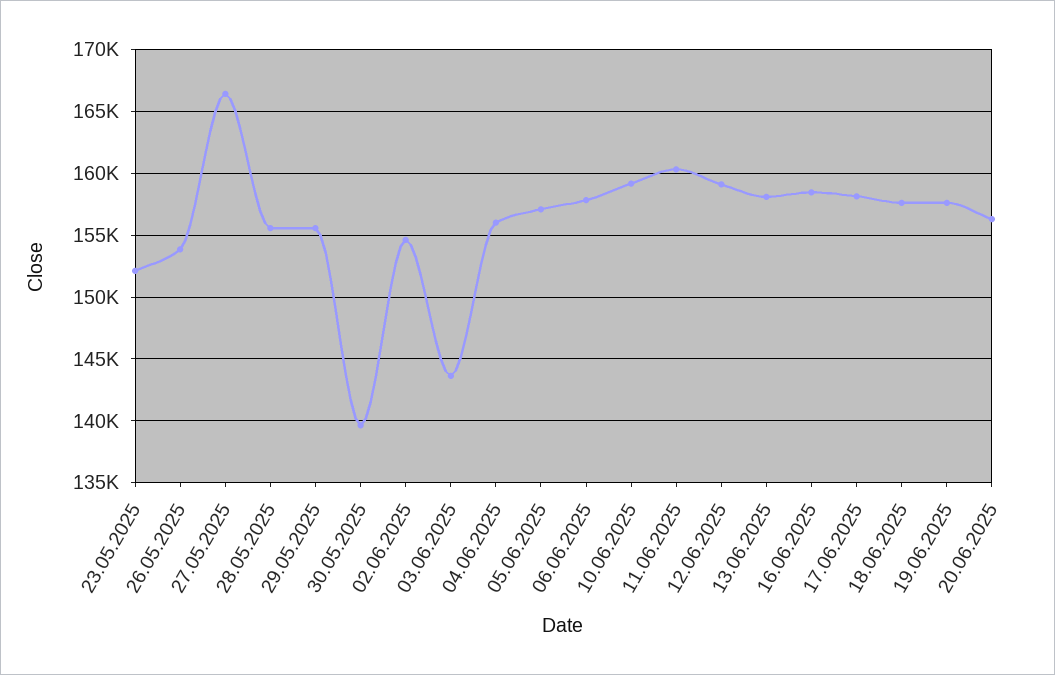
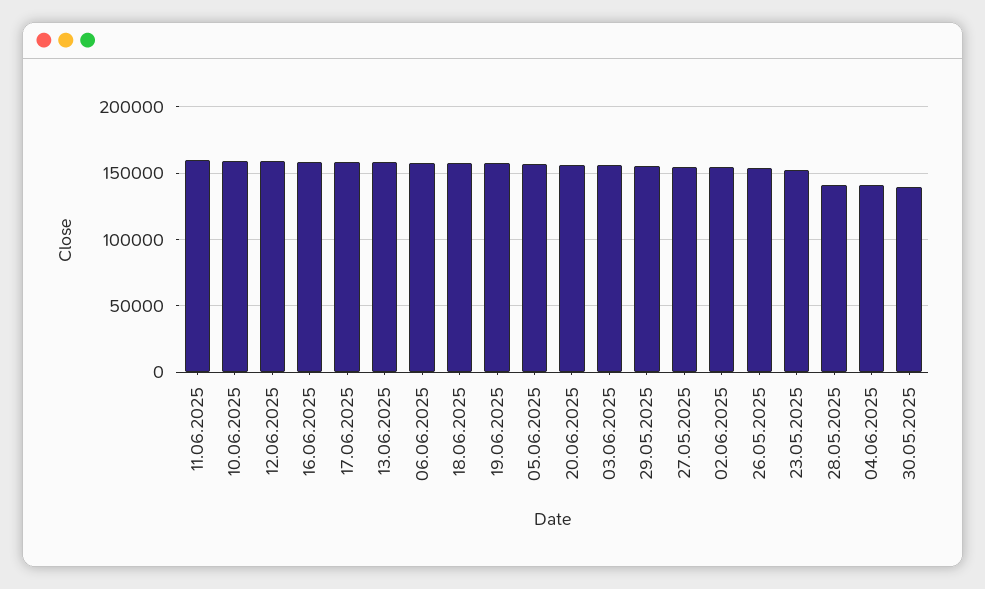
  {
    "23.05.2025": 152000,
    "26.05.2025": 154000,
-   "27.05.2025": 166500,
+   "27.05.2025": 155000,
-   "28.05.2025": 155500,
+   "28.05.2025": 140000,
    "29.05.2025": 155500,
    "30.05.2025": 139500,
    "02.06.2025": 154500,
-   "03.06.2025": 143500,
+   "03.06.2025": 155000,
-   "04.06.2025": 156000,
+   "04.06.2025": 140000,
    "05.06.2025": 157000,
    "06.06.2025": 158000,
    "10.06.2025": 159000,
    "11.06.2025": 160500,
    "12.06.2025": 159000,
    "13.06.2025": 158000,
    "16.06.2025": 158500,
    "17.06.2025": 158000,
    "18.06.2025": 157500,
    "19.06.2025": 157500,
    "20.06.2025": 156500
  }

